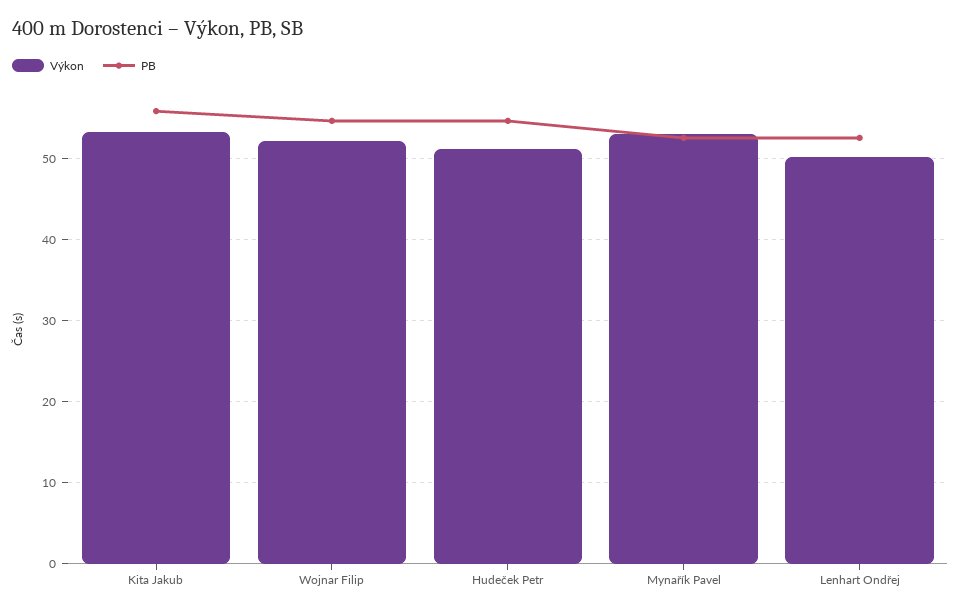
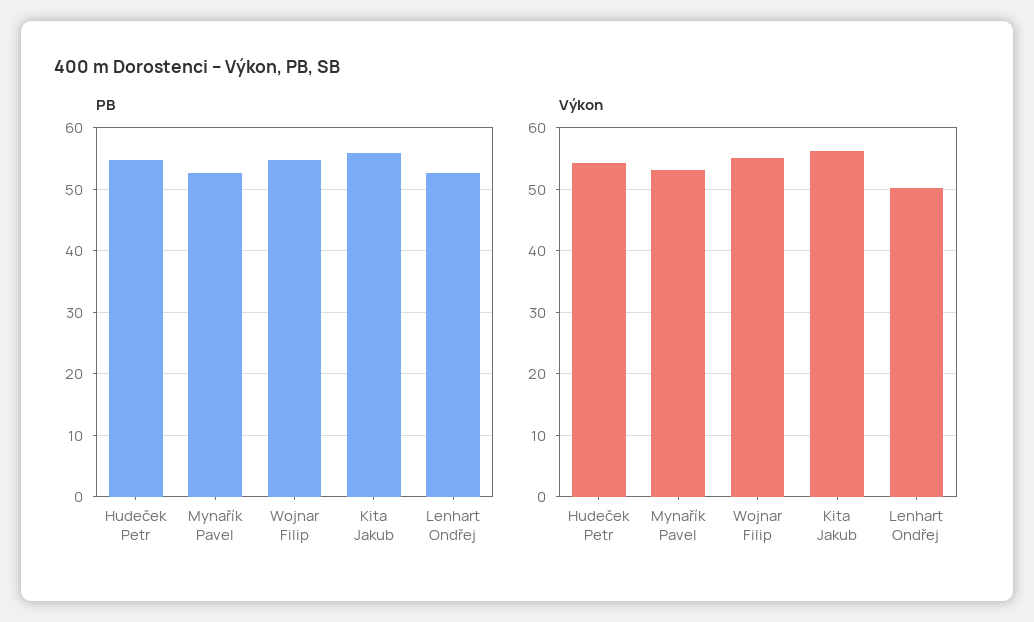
  {
    "Výkon": {
-     "Kita Jakub": 53,
+     "Kita Jakub": 56,
-     "Wojnar Filip": 52,
+     "Wojnar Filip": 55,
-     "Hudeček Petr": 51,
+     "Hudeček Petr": 54,
      "Mynařík Pavel": 53,
      "Lenhart Ondřej": 50
    },
    "PB": {
      "Kita Jakub": 56,
      "Wojnar Filip": 55,
      "Hudeček Petr": 55,
      "Mynařík Pavel": 53,
      "Lenhart Ondřej": 53
    }
  }

